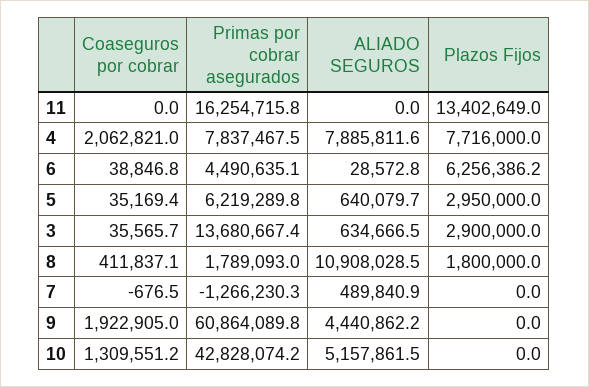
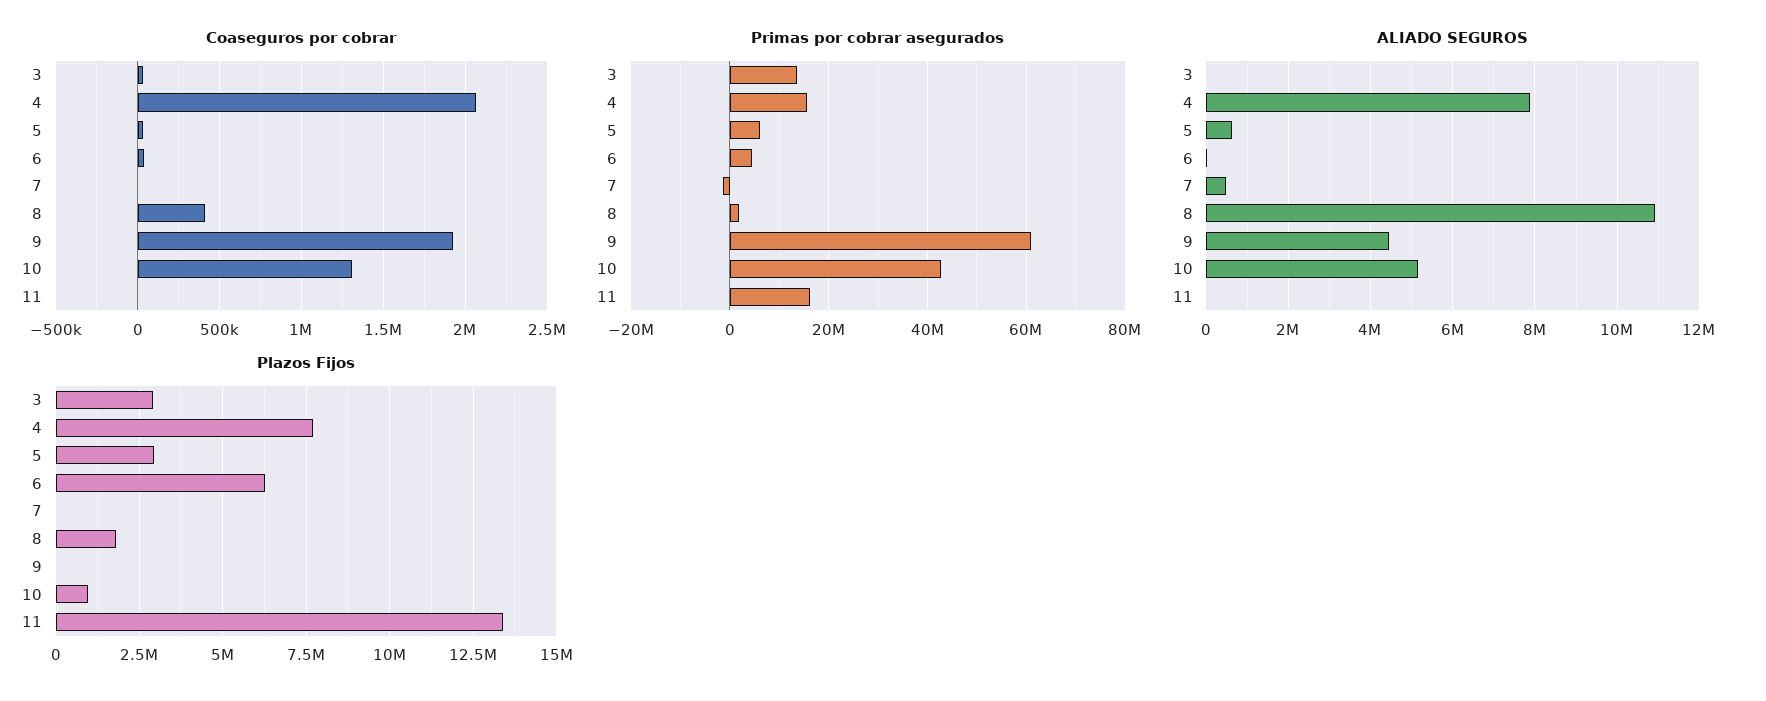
  {
    "Coaseguros por cobrar": {
      "11": 0,
      "4": 2062821,
      "6": 38846.8,
      "5": 35169.4,
      "3": 35565.7,
      "8": 411837.1,
      "7": -676.5,
      "9": 1922905,
      "10": 1309551.2
    },
    "Primas por cobrar asegurados": {
      "11": 16254715.8,
-     "4": 7837467.5,
+     "4": 16000000,
      "6": 4490635.1,
      "5": 6219289.8,
      "3": 13680667.4,
      "8": 1789093,
      "7": -1266230.3,
      "9": 60864089.8,
      "10": 42828074.2
    },
    "ALIADO SEGUROS": {
      "11": 0,
      "4": 7885811.6,
      "6": 28572.8,
      "5": 640079.7,
-     "3": 634666.5,
+     "3": 0,
      "8": 10908028.5,
      "7": 489840.9,
      "9": 4440862.2,
      "10": 5157861.5
    },
    "Plazos Fijos": {
      "11": 13402649,
      "4": 7716000,
      "6": 6256386.2,
      "5": 2950000,
      "3": 2900000,
      "8": 1800000,
      "7": 0,
      "9": 0,
-     "10": 0
+     "10": 1000000
    }
  }

